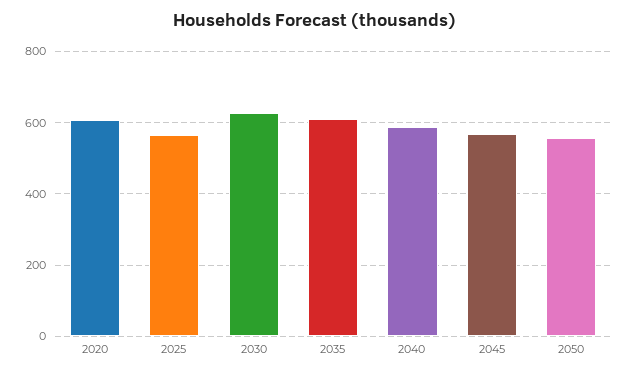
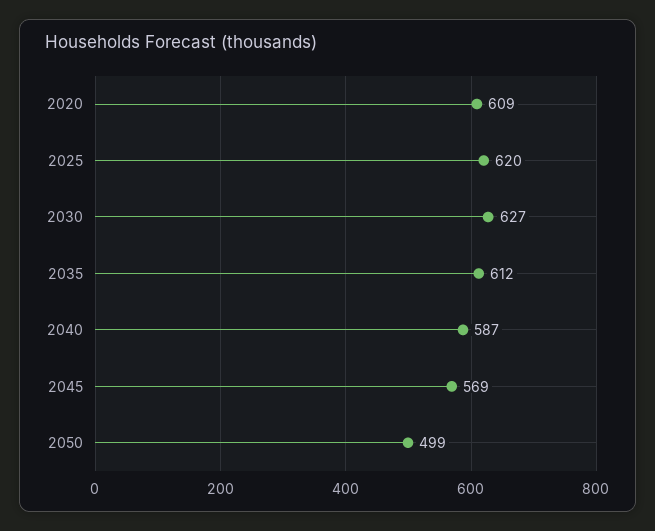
  {
    "2020": 609,
-   "2025": 560,
+   "2025": 620,
    "2030": 627,
    "2035": 612,
    "2040": 587,
    "2045": 569,
-   "2050": 560
+   "2050": 499
  }

